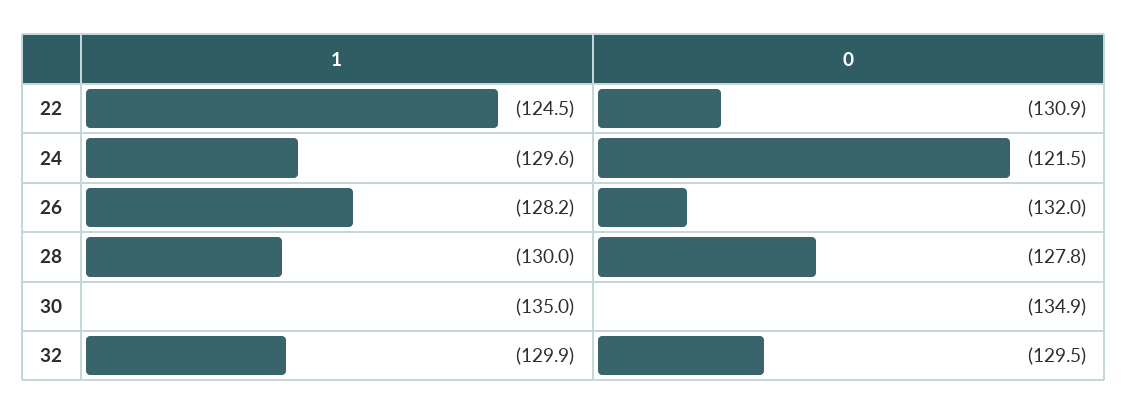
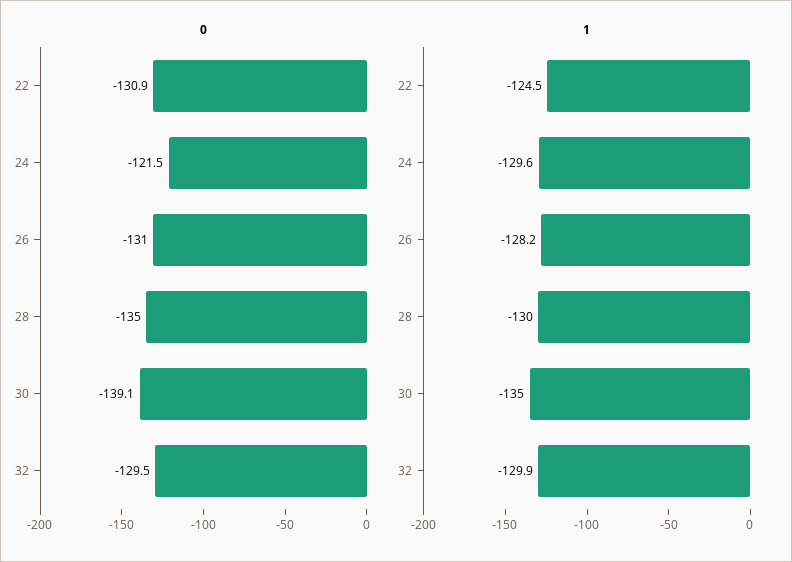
  {
    "1": {
      "22": -124.5,
      "24": -129.6,
      "26": -128.2,
      "28": -130,
      "30": -135,
      "32": -129.9
    },
    "0": {
      "22": -130.9,
      "24": -121.5,
-     "26": -132,
+     "26": -131,
-     "28": -127.8,
+     "28": -135,
-     "30": -134.9,
+     "30": -139.1,
      "32": -129.5
    }
  }

